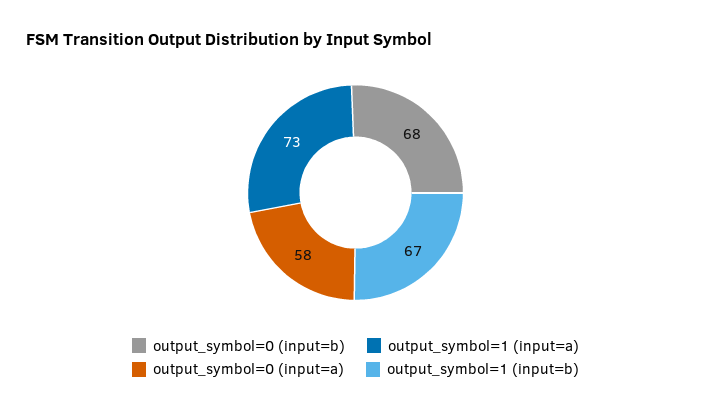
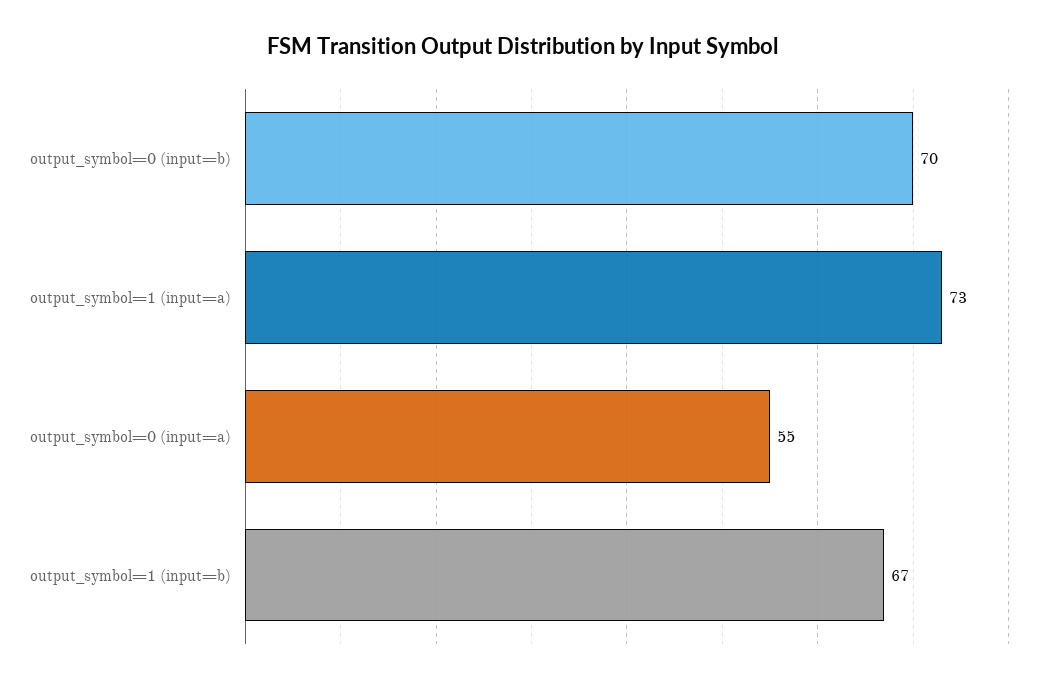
  {
-   "output_symbol=0 (input=b)": 68,
+   "output_symbol=0 (input=b)": 70,
    "output_symbol=1 (input=a)": 73,
-   "output_symbol=0 (input=a)": 58,
+   "output_symbol=0 (input=a)": 55,
    "output_symbol=1 (input=b)": 67
  }

